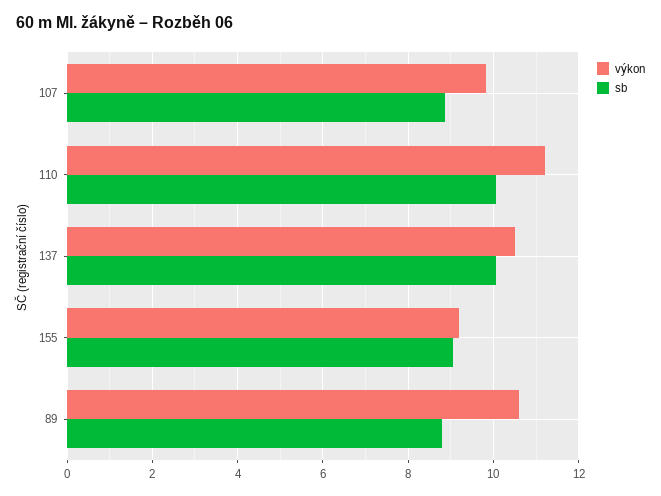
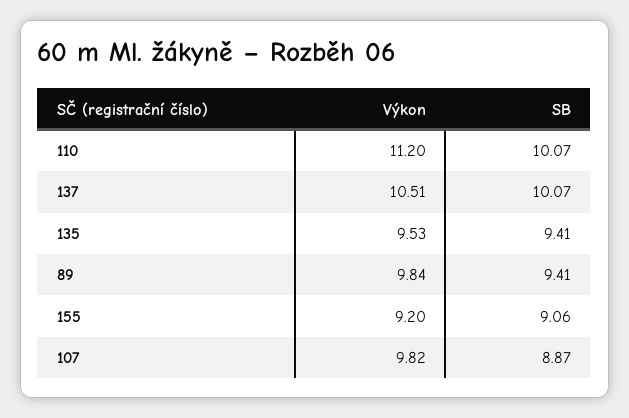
  {
    "výkon": {
      "107": 9.82,
      "110": 11.2,
      "137": 10.51,
      "155": 9.2,
-     "89": 10.6
+     "89": 9.84,
+     "135": 9.53
    },
    "sb": {
      "107": 8.87,
      "110": 10.07,
      "137": 10.07,
      "155": 9.06,
-     "89": 8.8
+     "89": 9.41,
+     "135": 9.41
    }
  }

